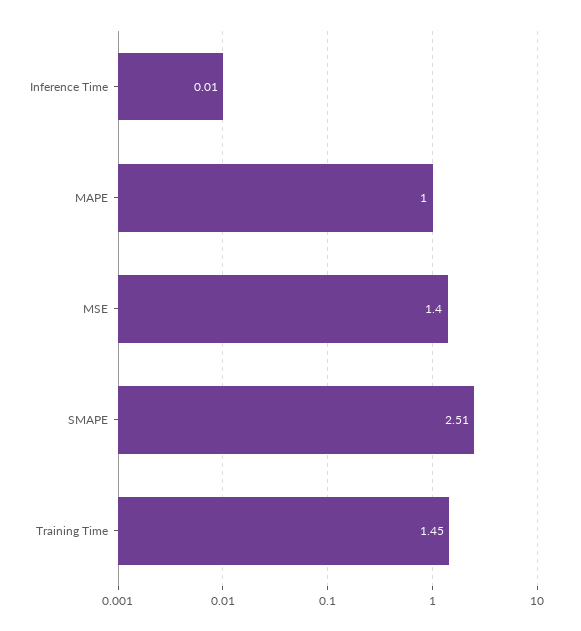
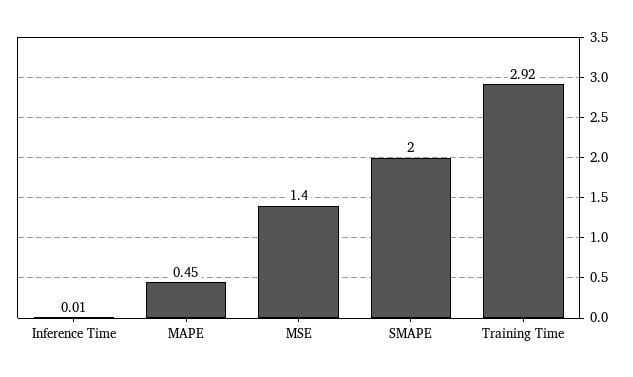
  {
    "Inference Time": 0.01,
-   "MAPE": 1,
+   "MAPE": 0.45,
    "MSE": 1.4,
-   "SMAPE": 2.51,
+   "SMAPE": 2,
-   "Training Time": 1.45
+   "Training Time": 2.92
  }

